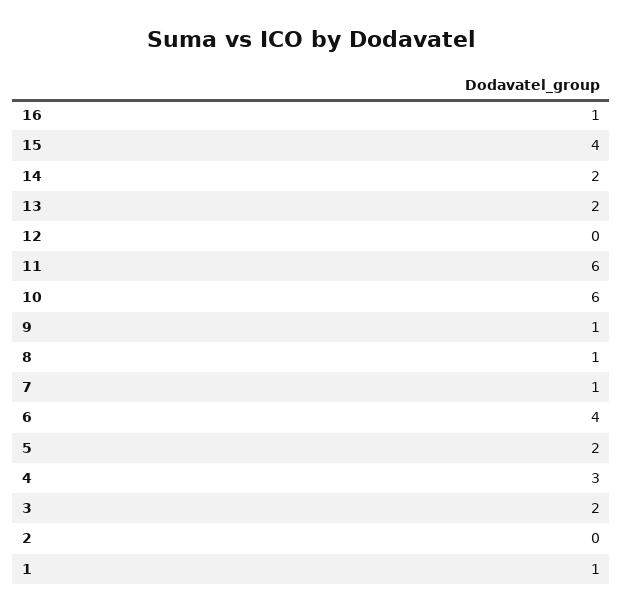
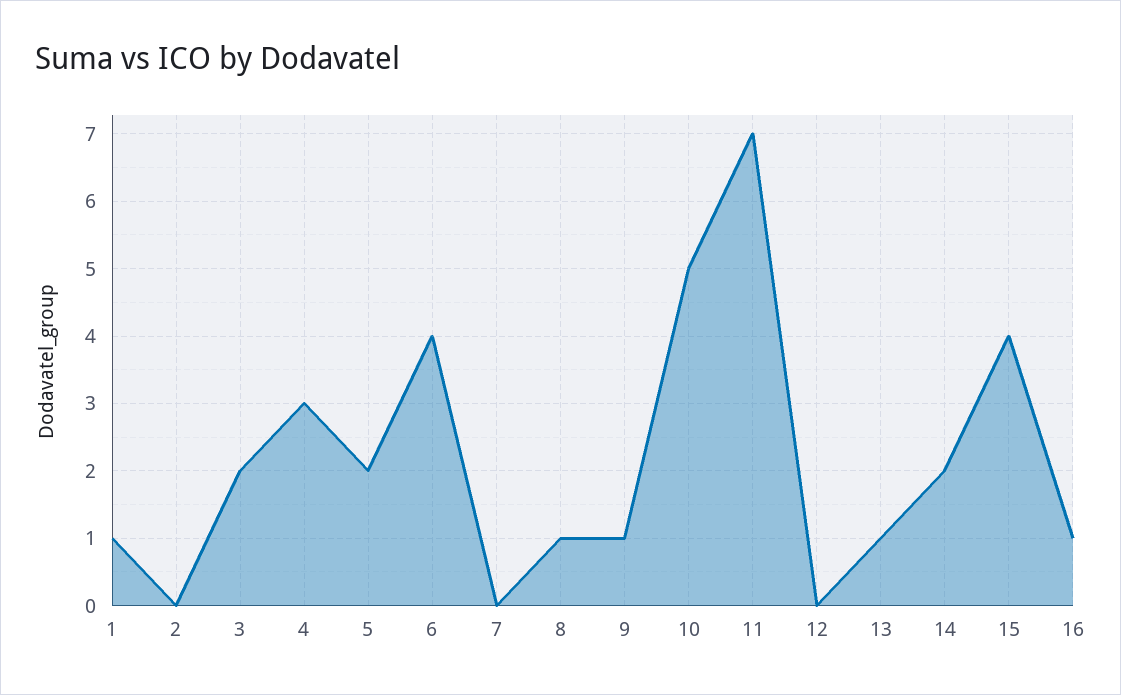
  {
    "16": 1,
    "15": 4,
    "14": 2,
-   "13": 2,
+   "13": 1,
    "12": 0,
-   "11": 6,
+   "11": 7,
-   "10": 6,
+   "10": 5,
    "9": 1,
    "8": 1,
-   "7": 1,
+   "7": 0,
    "6": 4,
    "5": 2,
    "4": 3,
    "3": 2,
    "2": 0,
    "1": 1
  }

